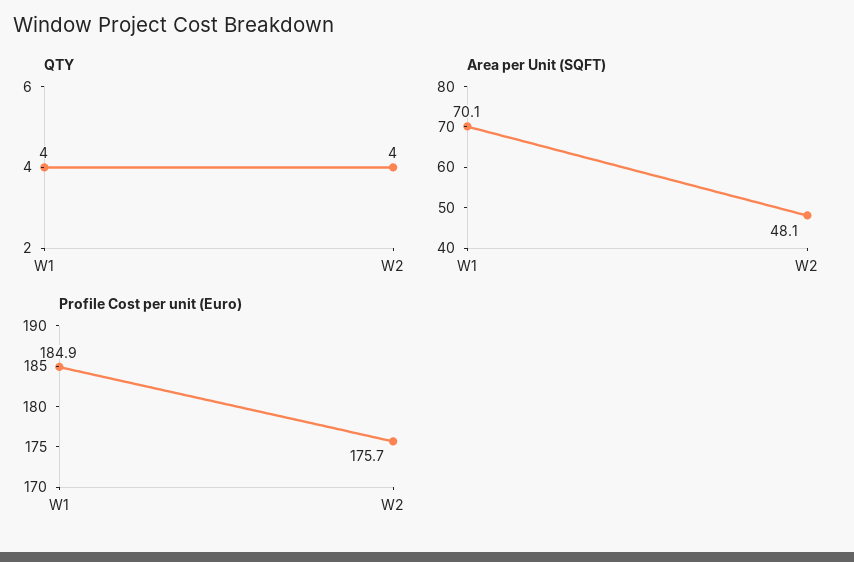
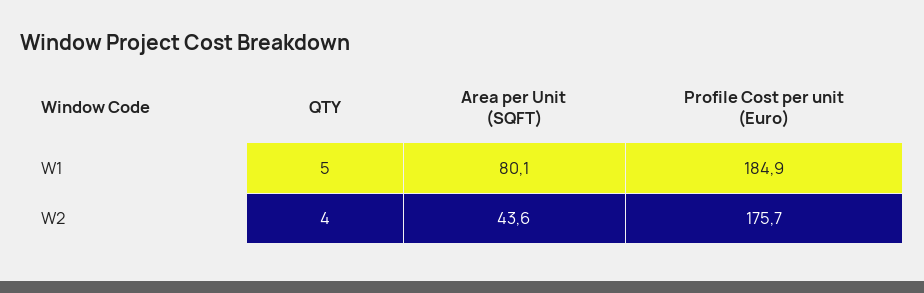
  {
    "QTY": {
-     "W1": 4,
+     "W1": 5,
      "W2": 4
    },
    "Area per Unit (SQFT)": {
-     "W1": 70.1,
+     "W1": 80.1,
-     "W2": 48.1
+     "W2": 43.6
    },
    "Profile Cost per unit (Euro)": {
      "W1": 184.9,
      "W2": 175.7
    }
  }

